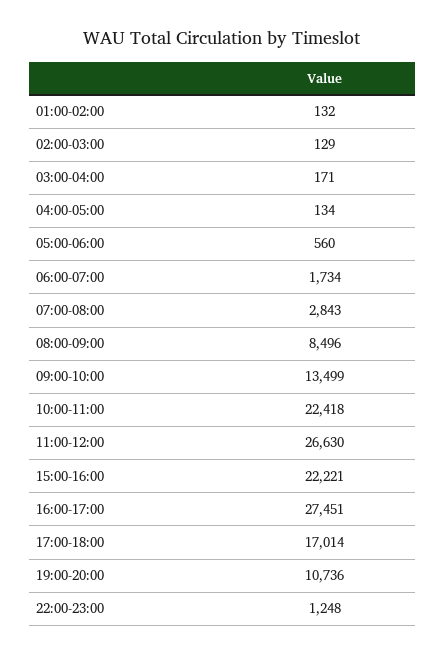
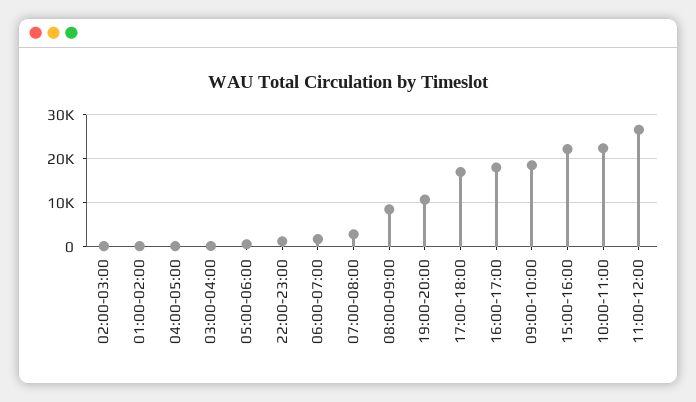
  {
    "01:00-02:00": 132,
    "02:00-03:00": 129,
    "03:00-04:00": 171,
    "04:00-05:00": 134,
    "05:00-06:00": 560,
    "06:00-07:00": 1734,
    "07:00-08:00": 2843,
    "08:00-09:00": 8496,
-   "09:00-10:00": 13499,
+   "09:00-10:00": 18000,
    "10:00-11:00": 22418,
    "11:00-12:00": 26630,
    "15:00-16:00": 22221,
-   "16:00-17:00": 27451,
+   "16:00-17:00": 18000,
    "17:00-18:00": 17014,
    "19:00-20:00": 10736,
    "22:00-23:00": 1248
  }

